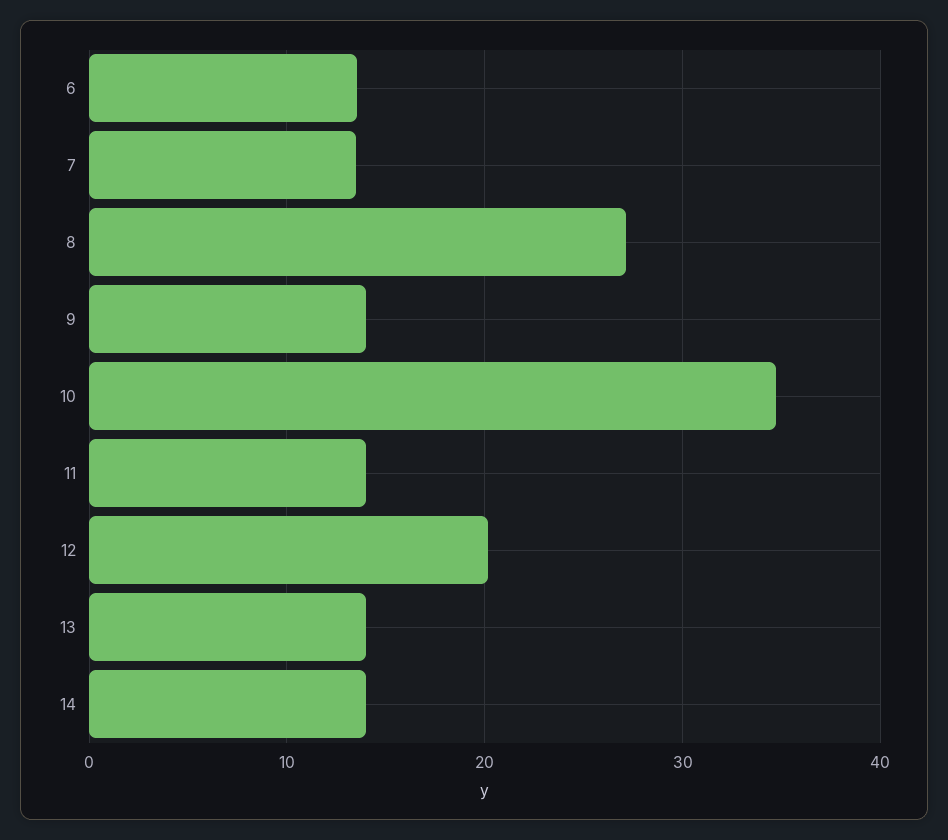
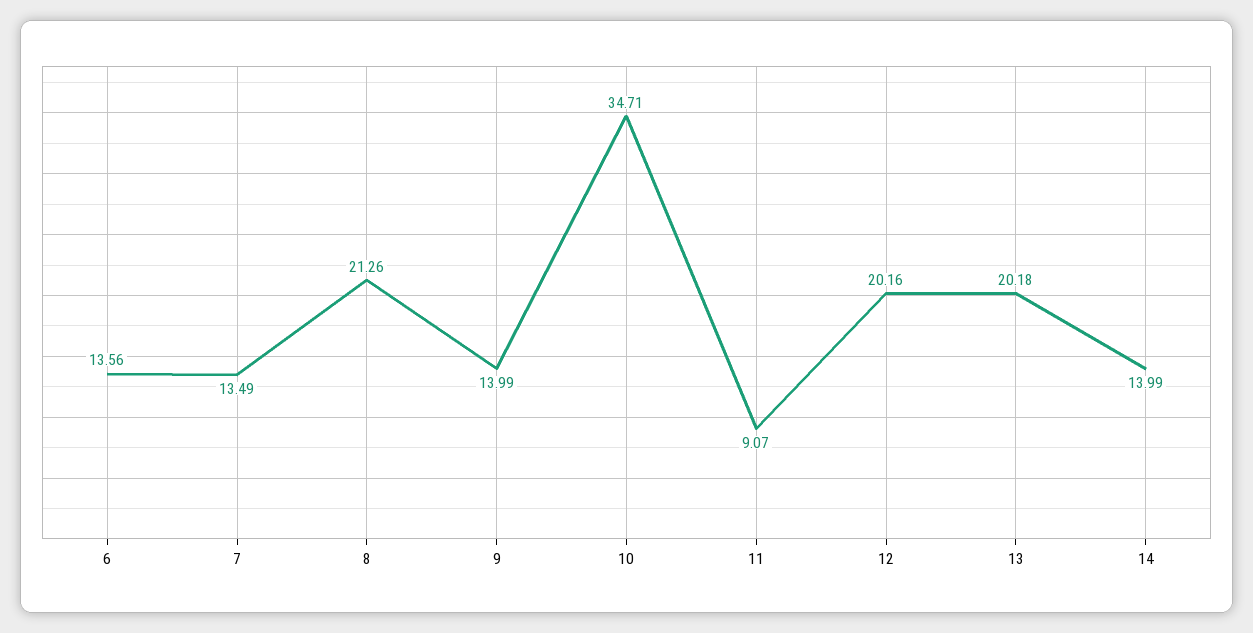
  {
    "6": 13.56,
    "7": 13.49,
-   "8": 27,
+   "8": 21.26,
    "9": 13.99,
    "10": 34.71,
-   "11": 14,
+   "11": 9.07,
    "12": 20.16,
-   "13": 14,
+   "13": 20.18,
    "14": 13.99
  }

